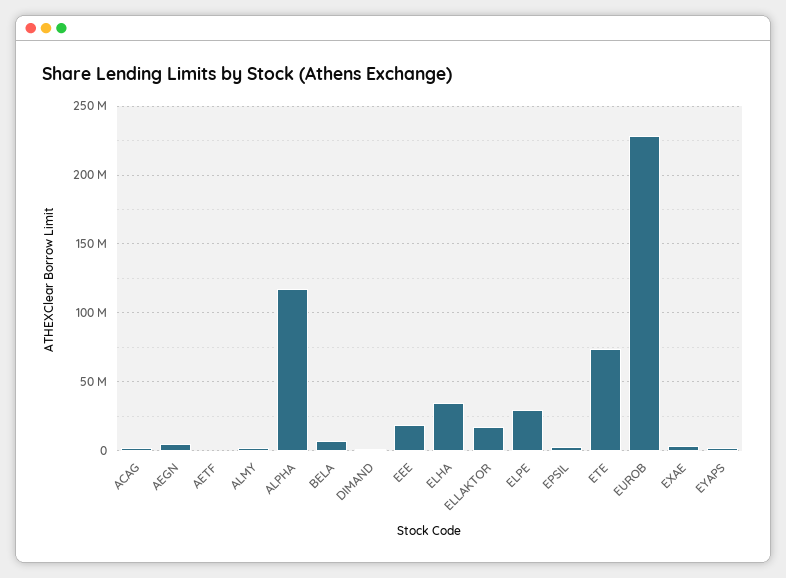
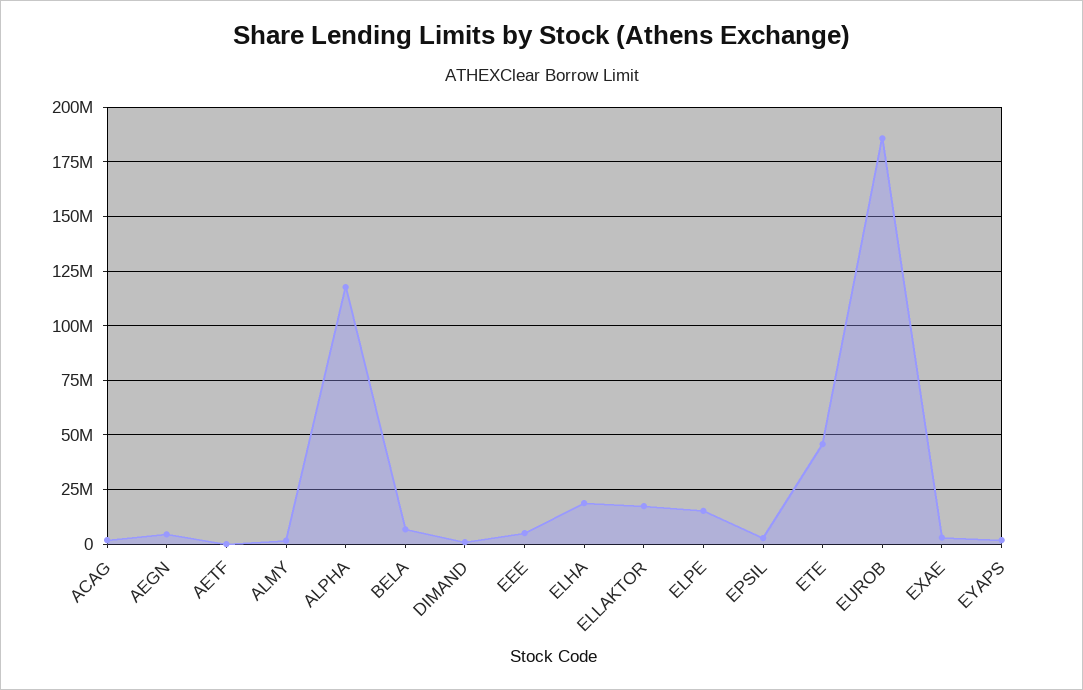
  {
    "ACAG": 0,
    "AEGN": 5000000,
    "AETF": 0,
    "ALMY": 0,
    "ALPHA": 120000000,
    "BELA": 5000000,
    "DIMAND": 0,
-   "EEE": 20000000,
+   "EEE": 5000000,
-   "ELHA": 35000000,
+   "ELHA": 20000000,
    "ELLAKTOR": 15000000,
-   "ELPE": 30000000,
+   "ELPE": 15000000,
    "EPSIL": 5000000,
-   "ETE": 75000000,
+   "ETE": 45000000,
-   "EUROB": 230000000,
+   "EUROB": 185000000,
    "EXAE": 5000000,
    "EYAPS": 0
  }

